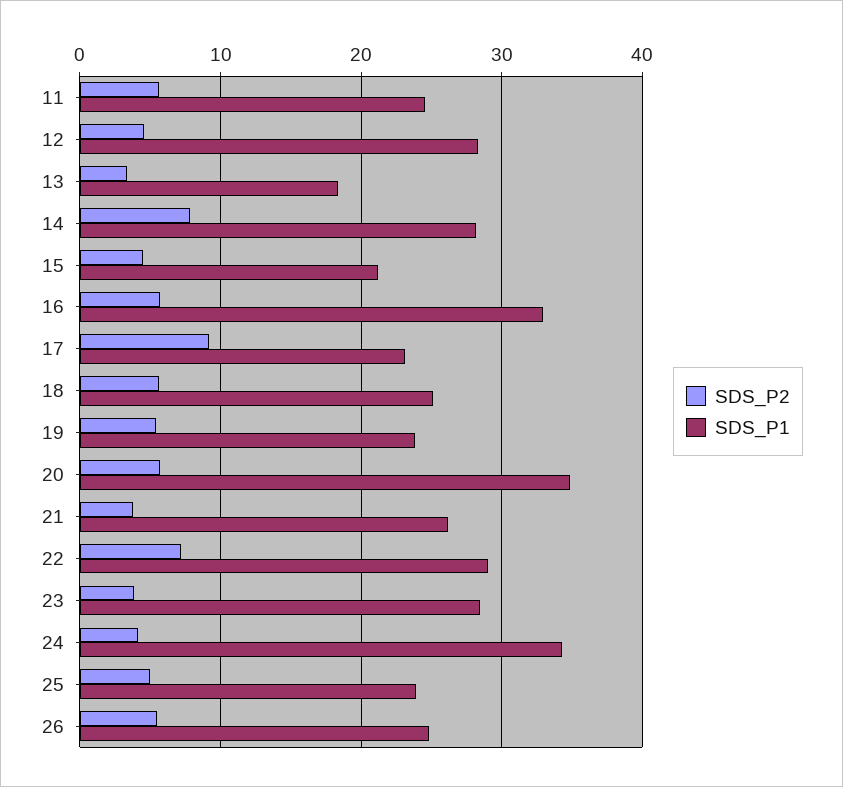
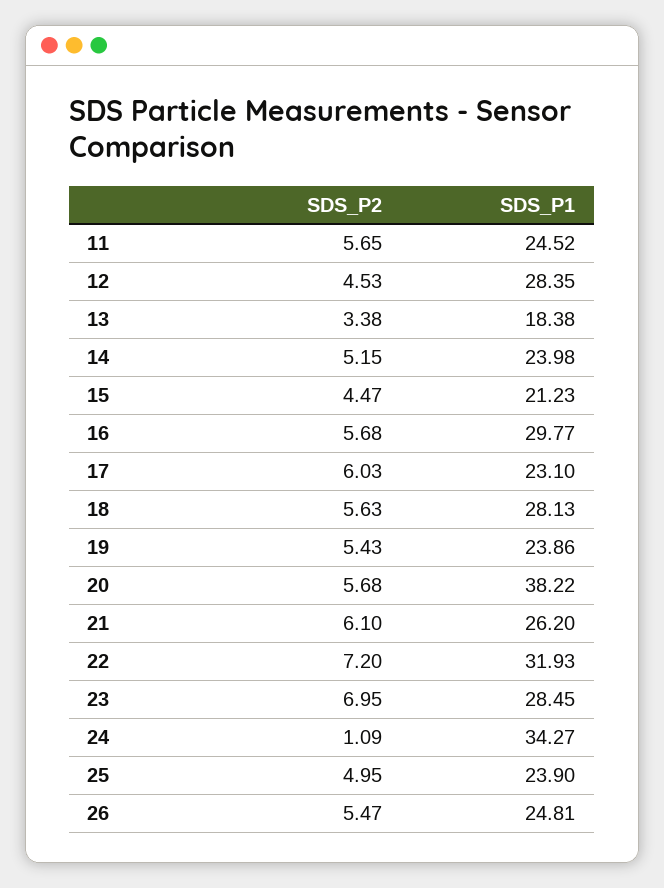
  {
    "SDS_P2": {
      "11": 5.65,
      "12": 4.53,
      "13": 3.38,
-     "14": 8,
+     "14": 5.15,
      "15": 4.47,
      "16": 5.68,
-     "17": 9,
+     "17": 6.03,
      "18": 5.63,
      "19": 5.43,
      "20": 5.68,
-     "21": 4,
+     "21": 6.1,
      "22": 7.2,
-     "23": 4,
+     "23": 6.95,
-     "24": 4,
+     "24": 1.09,
      "25": 4.95,
      "26": 5.47
    },
    "SDS_P1": {
      "11": 24.52,
      "12": 28.35,
      "13": 18.38,
-     "14": 28,
+     "14": 23.98,
      "15": 21.23,
-     "16": 33,
+     "16": 29.77,
      "17": 23.1,
-     "18": 25,
+     "18": 28.13,
      "19": 23.86,
-     "20": 35,
+     "20": 38.22,
      "21": 26.2,
-     "22": 29,
+     "22": 31.93,
      "23": 28.45,
      "24": 34.27,
      "25": 23.9,
      "26": 24.81
    }
  }

